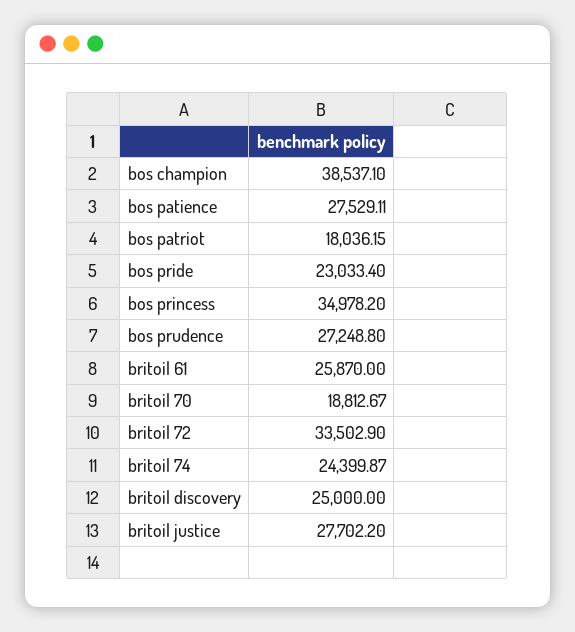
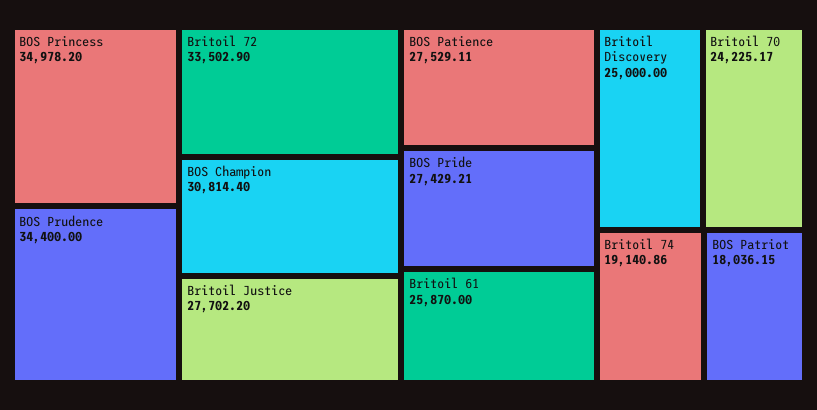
  {
-   "bos champion": 38537.1,
+   "bos champion": 30814.4,
    "bos patience": 27529.11,
    "bos patriot": 18036.15,
-   "bos pride": 23033.4,
+   "bos pride": 27429.21,
    "bos princess": 34978.2,
-   "bos prudence": 27248.8,
+   "bos prudence": 34400,
    "britoil 61": 25870,
-   "britoil 70": 18812.67,
+   "britoil 70": 24225.17,
    "britoil 72": 33502.9,
-   "britoil 74": 24399.87,
+   "britoil 74": 19140.86,
    "britoil discovery": 25000,
    "britoil justice": 27702.2
  }

